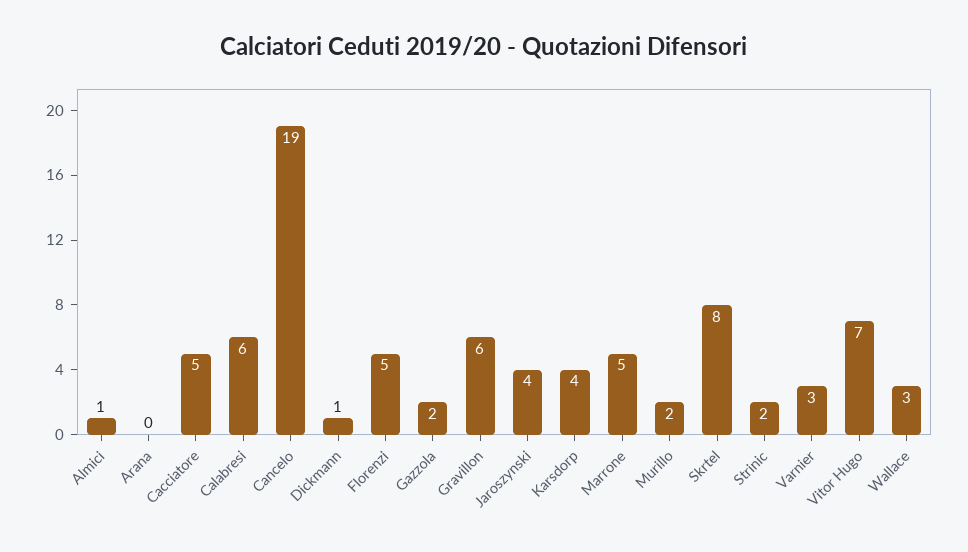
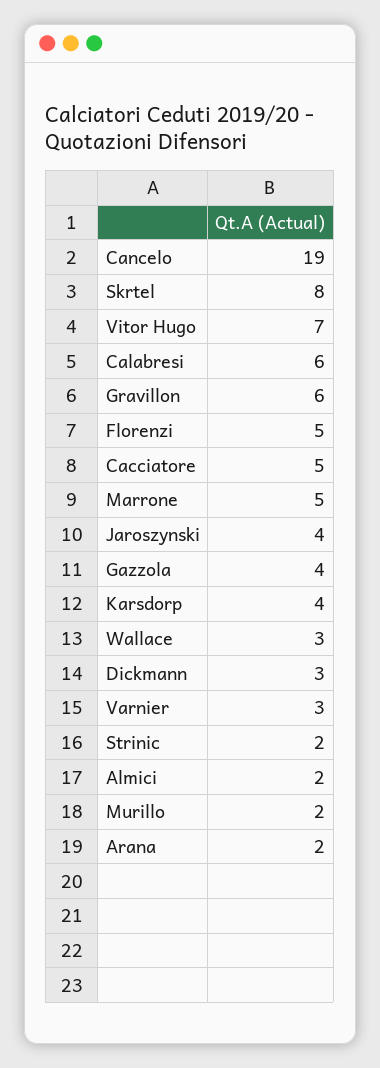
  {
-   "Almici": 1,
+   "Almici": 2,
-   "Arana": 0,
+   "Arana": 2,
    "Cacciatore": 5,
    "Calabresi": 6,
    "Cancelo": 19,
-   "Dickmann": 1,
+   "Dickmann": 3,
    "Florenzi": 5,
-   "Gazzola": 2,
+   "Gazzola": 4,
    "Gravillon": 6,
    "Jaroszynski": 4,
    "Karsdorp": 4,
    "Marrone": 5,
    "Murillo": 2,
    "Skrtel": 8,
    "Strinic": 2,
    "Varnier": 3,
    "Vitor Hugo": 7,
    "Wallace": 3
  }

